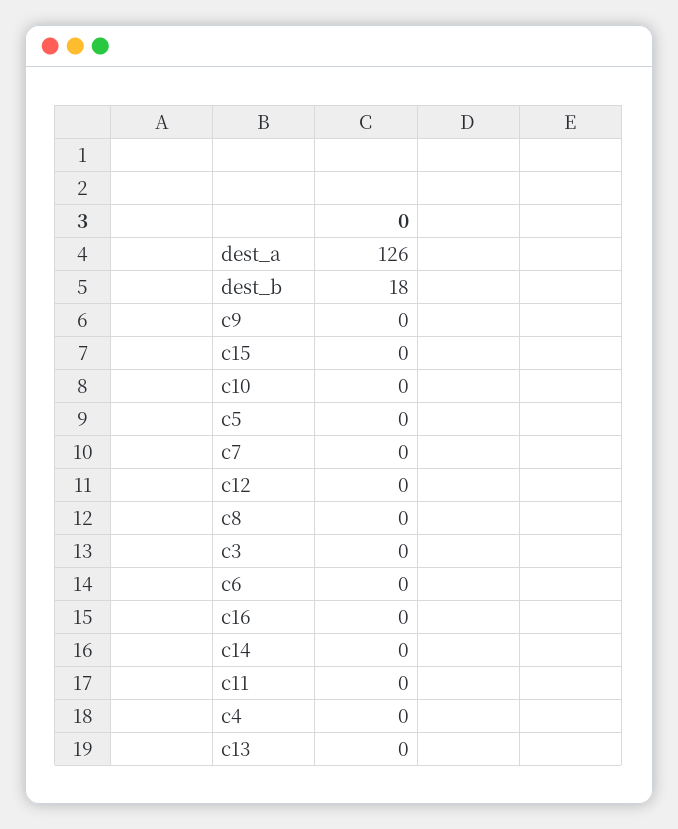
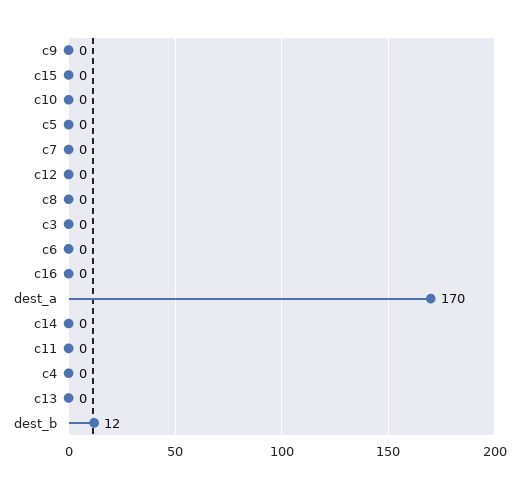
  {
-   "dest_a": 126,
+   "dest_a": 170,
-   "dest_b": 18,
+   "dest_b": 12,
    "c9": 0,
    "c15": 0,
    "c10": 0,
    "c5": 0,
    "c7": 0,
    "c12": 0,
    "c8": 0,
    "c3": 0,
    "c6": 0,
    "c16": 0,
    "c14": 0,
    "c11": 0,
    "c4": 0,
    "c13": 0
  }

